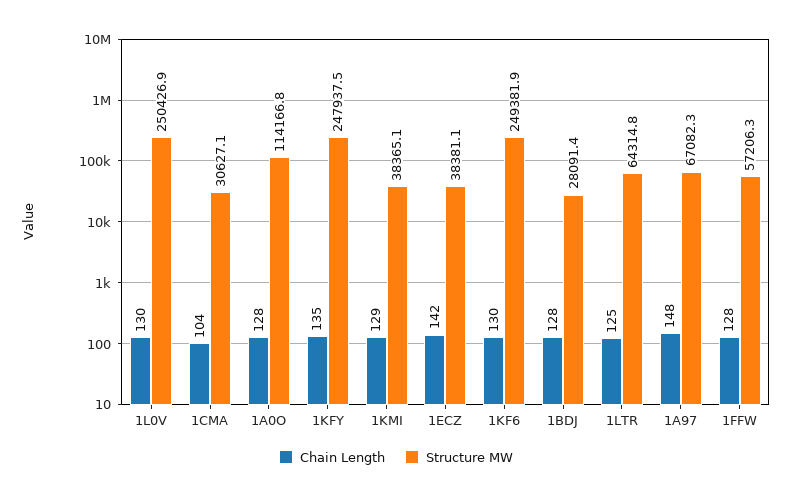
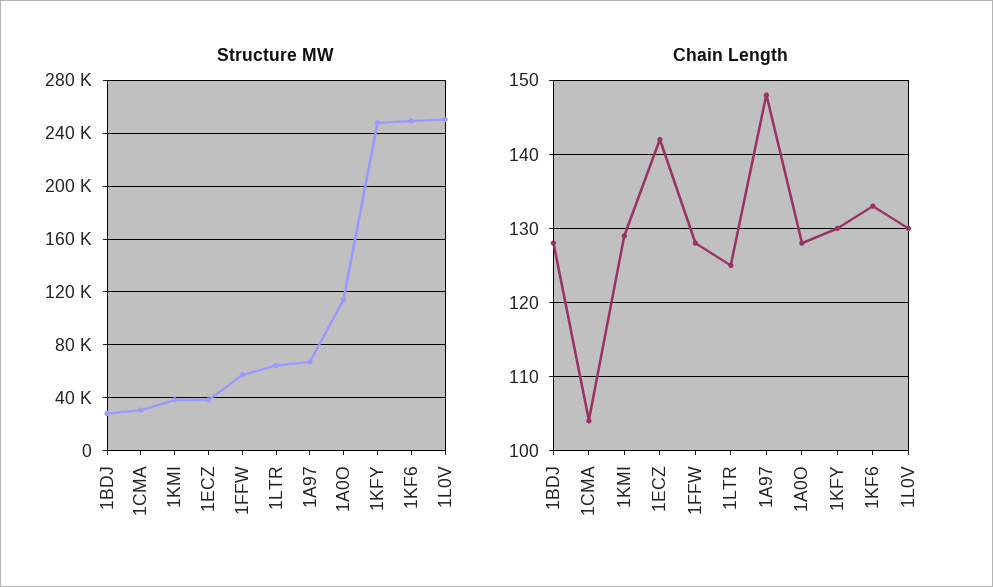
  {
    "Chain Length": {
      "1L0V": 130,
      "1CMA": 104,
      "1A0O": 128,
-     "1KFY": 135,
+     "1KFY": 130,
      "1KMI": 129,
      "1ECZ": 142,
-     "1KF6": 130,
+     "1KF6": 133,
      "1BDJ": 128,
      "1LTR": 125,
      "1A97": 148,
      "1FFW": 128
    },
    "Structure MW": {
      "1L0V": 250426.9,
      "1CMA": 30627.1,
      "1A0O": 114166.8,
      "1KFY": 247937.5,
      "1KMI": 38365.1,
      "1ECZ": 38381.1,
      "1KF6": 249381.9,
      "1BDJ": 28091.4,
      "1LTR": 64314.8,
      "1A97": 67082.3,
      "1FFW": 57206.3
    }
  }

